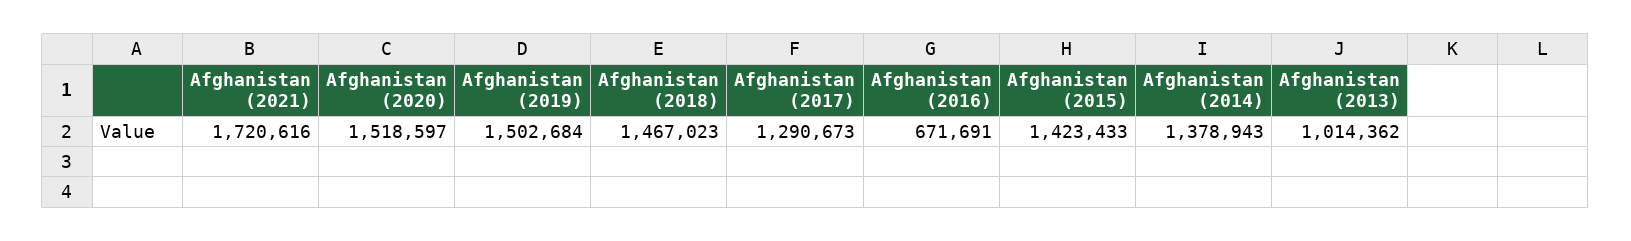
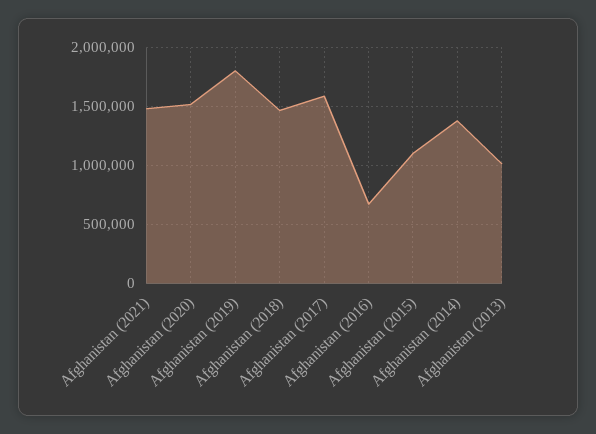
  {
-   "Afghanistan (2021)": 1720616,
+   "Afghanistan (2021)": 1500000,
    "Afghanistan (2020)": 1518597,
-   "Afghanistan (2019)": 1502684,
+   "Afghanistan (2019)": 1800000,
    "Afghanistan (2018)": 1467023,
-   "Afghanistan (2017)": 1290673,
+   "Afghanistan (2017)": 1600000,
    "Afghanistan (2016)": 671691,
-   "Afghanistan (2015)": 1423433,
+   "Afghanistan (2015)": 1100000,
    "Afghanistan (2014)": 1378943,
    "Afghanistan (2013)": 1014362
  }

